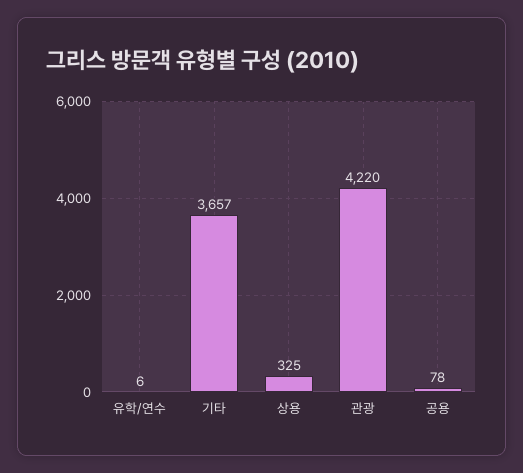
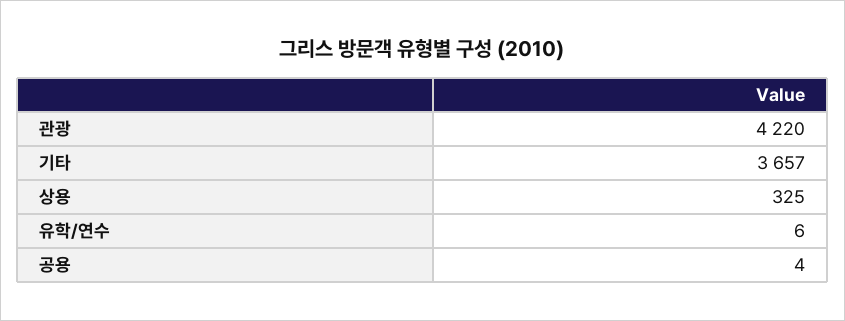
  {
    "유학/연수": 6,
    "기타": 3657,
    "상용": 325,
    "관광": 4220,
-   "공용": 78
+   "공용": 4
  }

